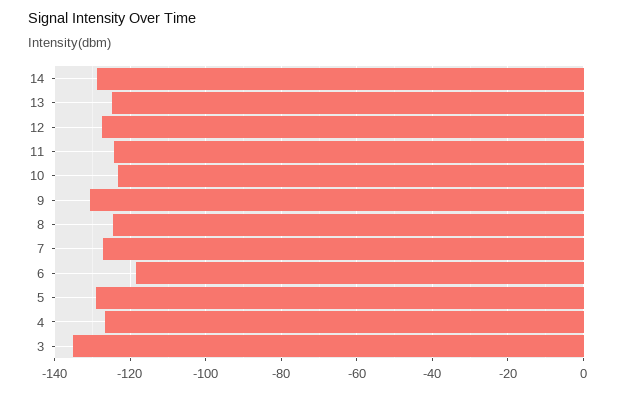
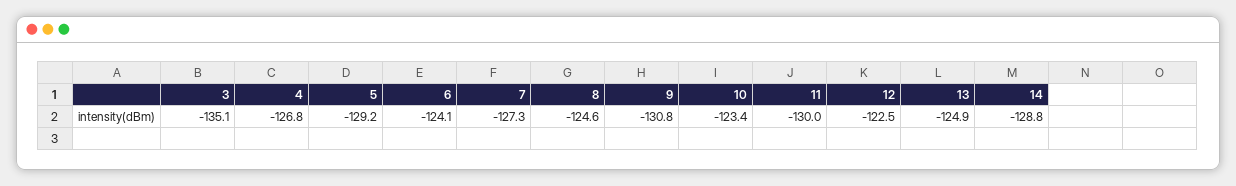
  {
    "14": -128.8,
    "13": -124.9,
-   "12": -128,
+   "12": -122.5,
-   "11": -124,
+   "11": -130,
    "10": -123.4,
    "9": -130.8,
    "8": -124.6,
    "7": -127.3,
-   "6": -118,
+   "6": -124.1,
    "5": -129.2,
    "4": -126.8,
    "3": -135.1
  }

